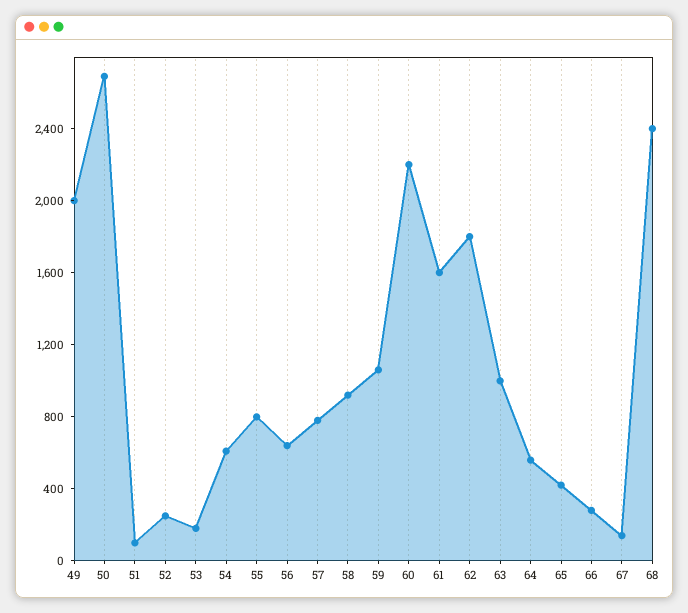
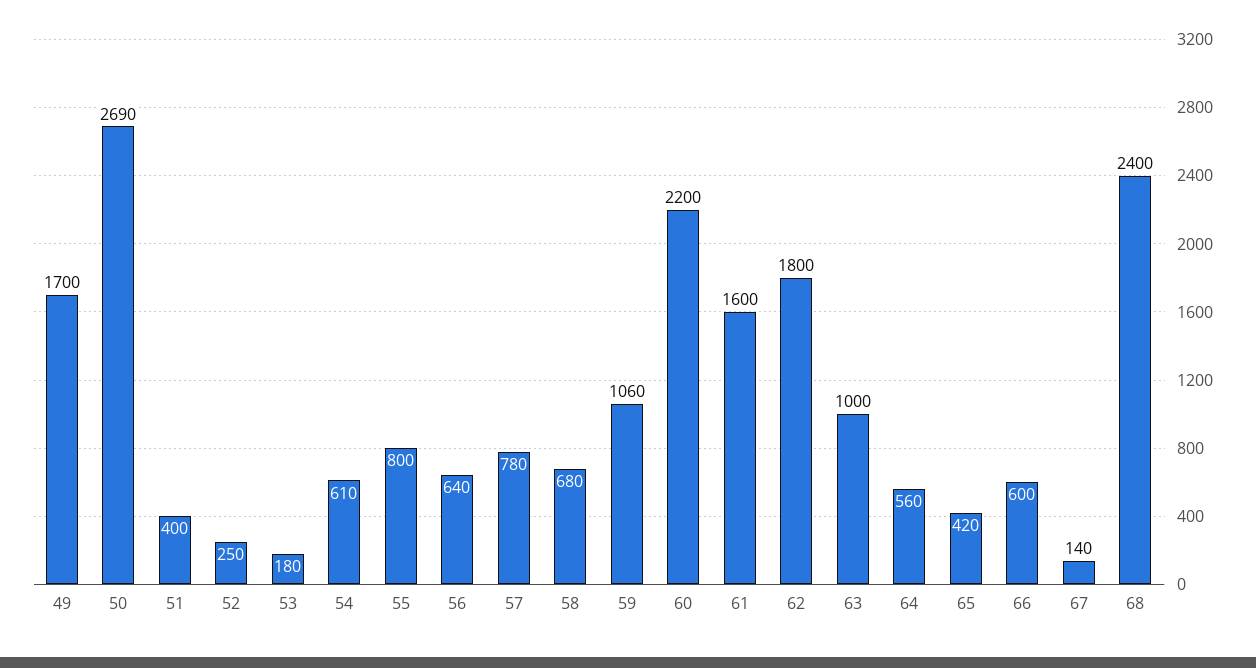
  {
-   "49": 2000,
+   "49": 1700,
    "50": 2690,
-   "51": 100,
+   "51": 400,
    "52": 250,
    "53": 180,
    "54": 610,
    "55": 800,
    "56": 640,
    "57": 780,
-   "58": 900,
+   "58": 680,
    "59": 1060,
    "60": 2200,
    "61": 1600,
    "62": 1800,
    "63": 1000,
    "64": 560,
    "65": 420,
-   "66": 300,
+   "66": 600,
    "67": 140,
    "68": 2400
  }

